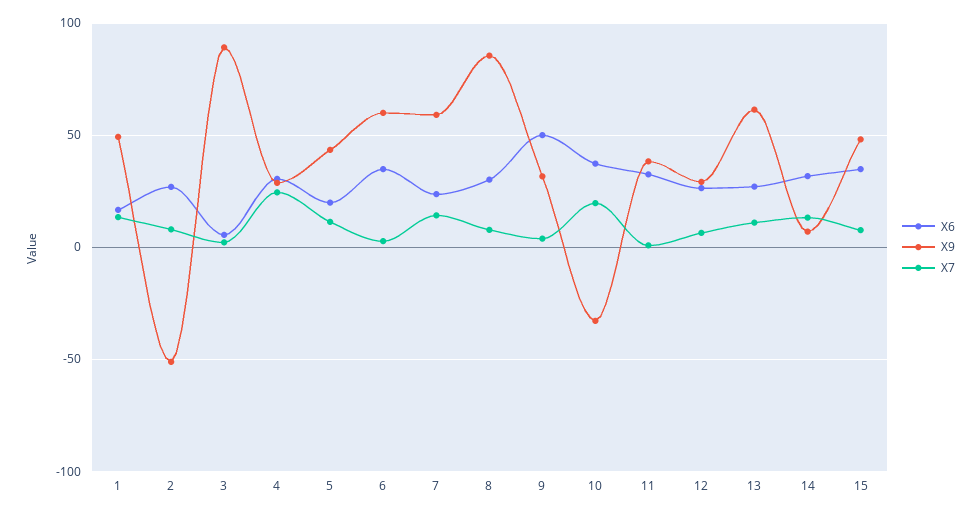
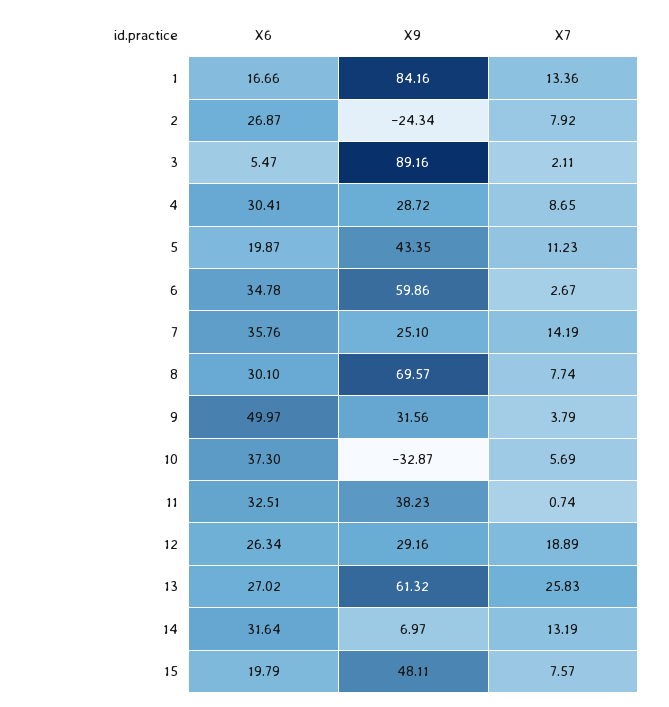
  {
    "X6": {
      "1": 16.66,
      "2": 26.87,
      "3": 5.47,
      "4": 30.41,
      "5": 19.87,
      "6": 34.78,
-     "7": 25,
+     "7": 35.76,
      "8": 30.1,
      "9": 49.97,
      "10": 37.3,
      "11": 32.51,
      "12": 26.34,
      "13": 27.02,
      "14": 31.64,
-     "15": 35
+     "15": 19.79
    },
    "X9": {
-     "1": 50,
+     "1": 84.16,
-     "2": -50,
+     "2": -24.34,
      "3": 89.16,
      "4": 28.72,
      "5": 43.35,
      "6": 59.86,
-     "7": 60,
+     "7": 25.1,
-     "8": 85,
+     "8": 69.57,
      "9": 31.56,
      "10": -32.87,
      "11": 38.23,
      "12": 29.16,
      "13": 61.32,
      "14": 6.97,
      "15": 48.11
    },
    "X7": {
      "1": 13.36,
      "2": 7.92,
      "3": 2.11,
-     "4": 25,
+     "4": 8.65,
      "5": 11.23,
      "6": 2.67,
      "7": 14.19,
      "8": 7.74,
      "9": 3.79,
-     "10": 20,
+     "10": 5.69,
      "11": 0.74,
-     "12": 5,
+     "12": 18.89,
-     "13": 10,
+     "13": 25.83,
      "14": 13.19,
      "15": 7.57
    }
  }

